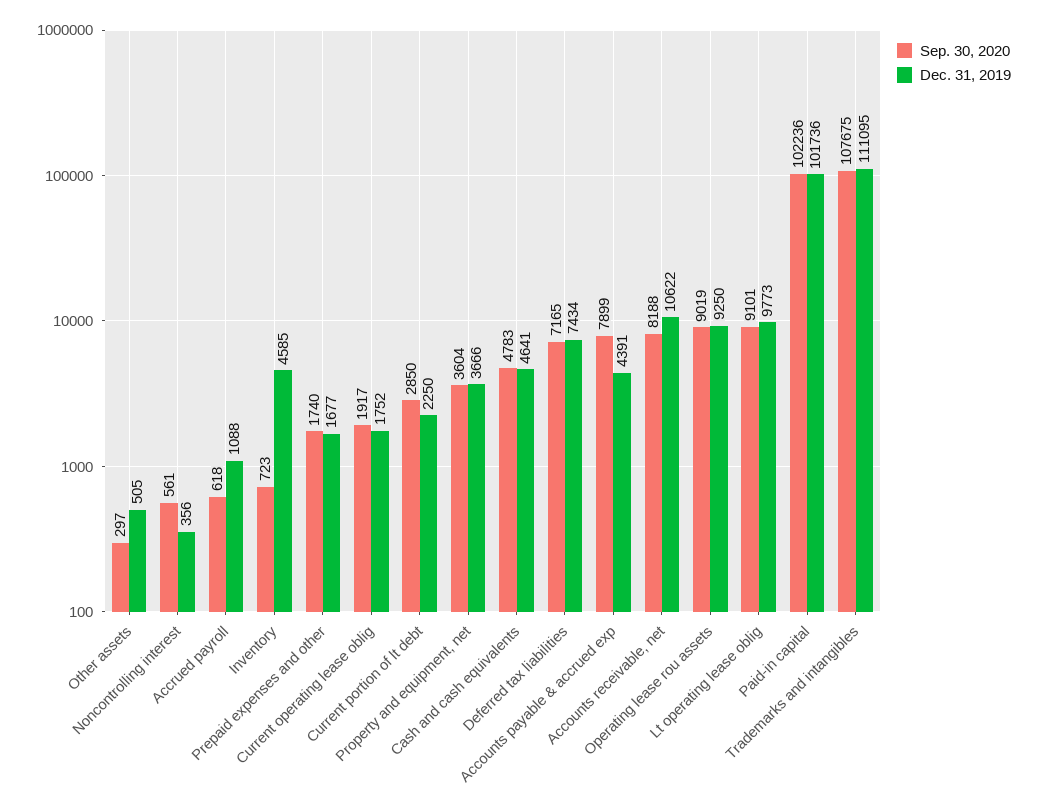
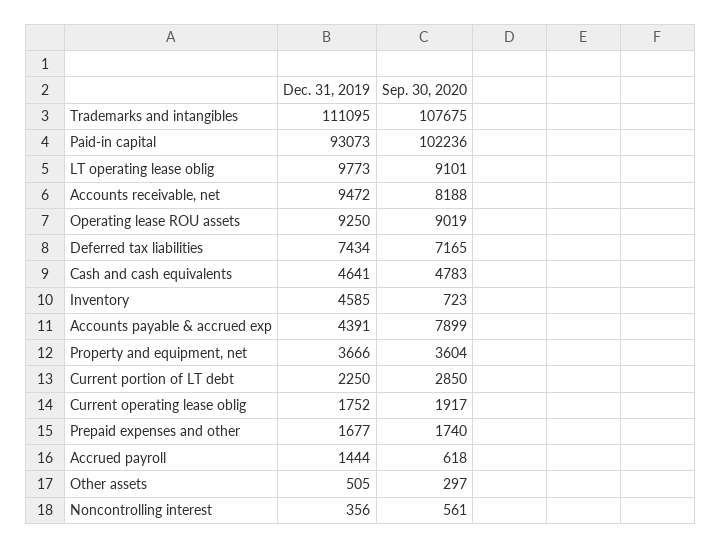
  {
    "Sep. 30, 2020": {
      "Other assets": 297,
      "Noncontrolling interest": 561,
      "Accrued payroll": 618,
      "Inventory": 723,
      "Prepaid expenses and other": 1740,
      "Current operating lease oblig": 1917,
      "Current portion of lt debt": 2850,
      "Property and equipment, net": 3604,
      "Cash and cash equivalents": 4783,
      "Deferred tax liabilities": 7165,
      "Accounts payable & accrued exp": 7899,
      "Accounts receivable, net": 8188,
      "Operating lease rou assets": 9019,
      "Lt operating lease oblig": 9101,
      "Paid-in capital": 102236,
      "Trademarks and intangibles": 107675
    },
    "Dec. 31, 2019": {
      "Other assets": 505,
      "Noncontrolling interest": 356,
-     "Accrued payroll": 1088,
+     "Accrued payroll": 1444,
      "Inventory": 4585,
      "Prepaid expenses and other": 1677,
      "Current operating lease oblig": 1752,
      "Current portion of lt debt": 2250,
      "Property and equipment, net": 3666,
      "Cash and cash equivalents": 4641,
      "Deferred tax liabilities": 7434,
      "Accounts payable & accrued exp": 4391,
-     "Accounts receivable, net": 10622,
+     "Accounts receivable, net": 9472,
      "Operating lease rou assets": 9250,
      "Lt operating lease oblig": 9773,
-     "Paid-in capital": 101736,
+     "Paid-in capital": 93073,
      "Trademarks and intangibles": 111095
    }
  }

